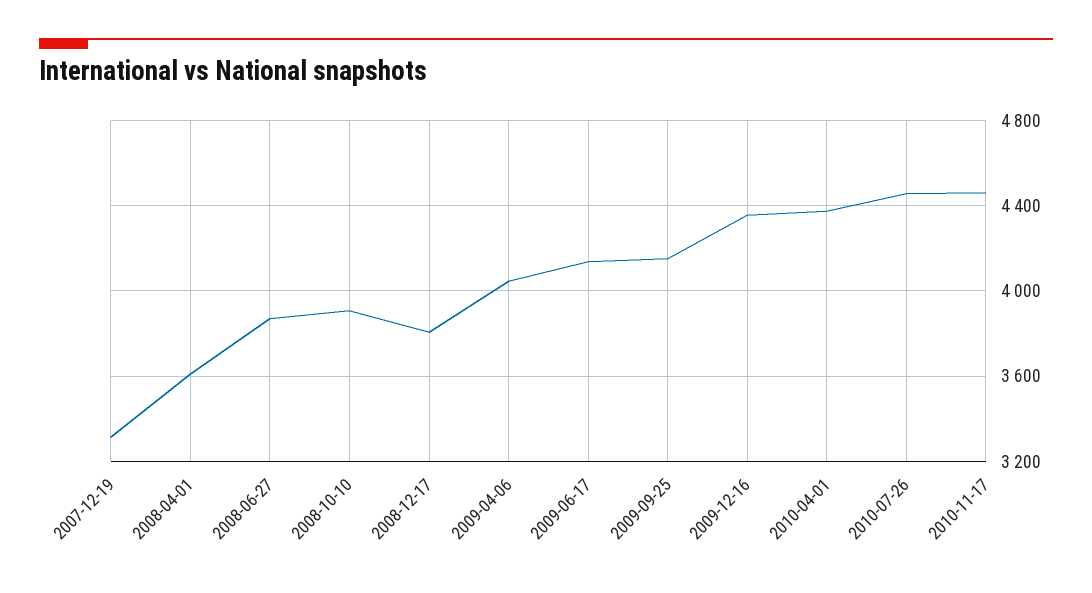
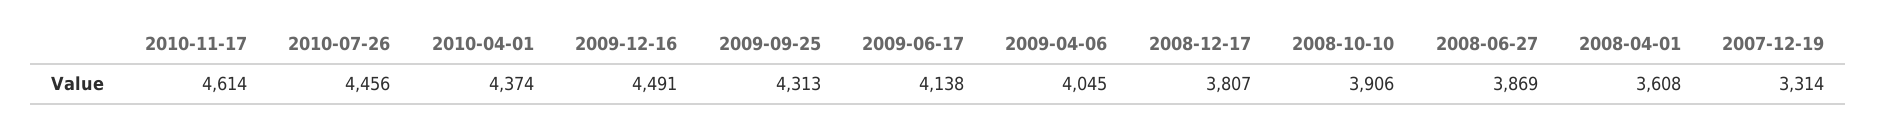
  {
    "2007-12-19": 3314,
    "2008-04-01": 3608,
    "2008-06-27": 3869,
    "2008-10-10": 3906,
    "2008-12-17": 3807,
    "2009-04-06": 4045,
    "2009-06-17": 4138,
-   "2009-09-25": 4150,
+   "2009-09-25": 4313,
-   "2009-12-16": 4350,
+   "2009-12-16": 4491,
    "2010-04-01": 4374,
    "2010-07-26": 4456,
-   "2010-11-17": 4450
+   "2010-11-17": 4614
  }

